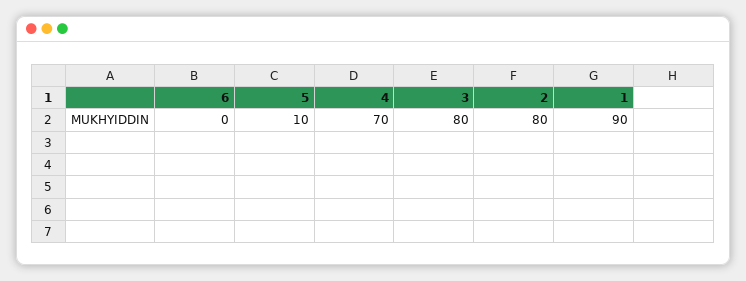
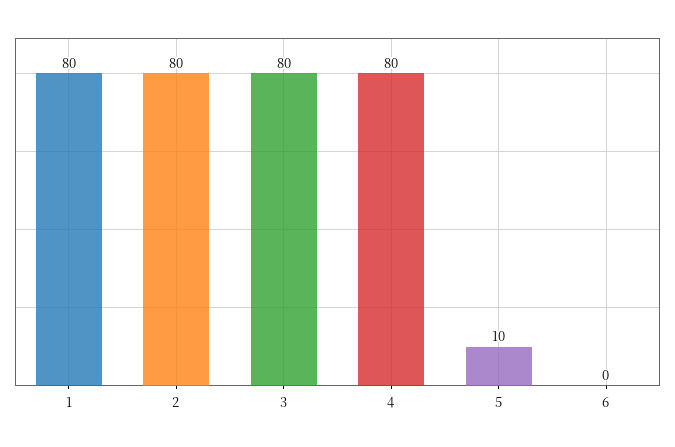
  {
    "6": 0,
    "5": 10,
-   "4": 70,
+   "4": 80,
    "3": 80,
    "2": 80,
-   "1": 90
+   "1": 80
  }

